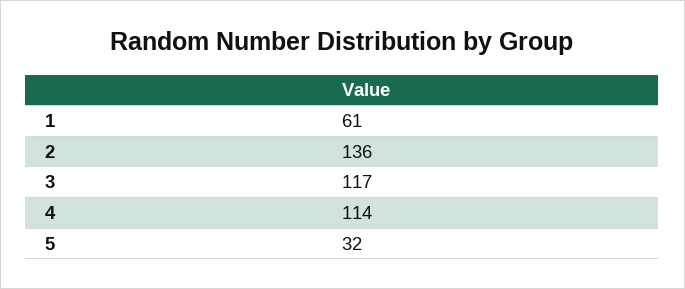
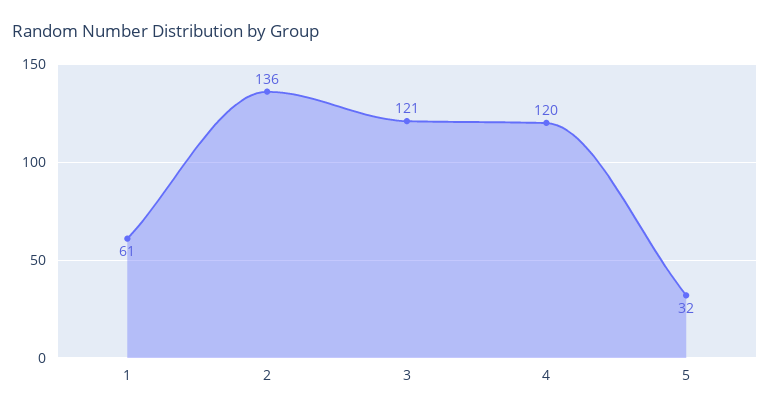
  {
    "1": 61,
    "2": 136,
-   "3": 117,
+   "3": 121,
-   "4": 114,
+   "4": 120,
    "5": 32
  }

